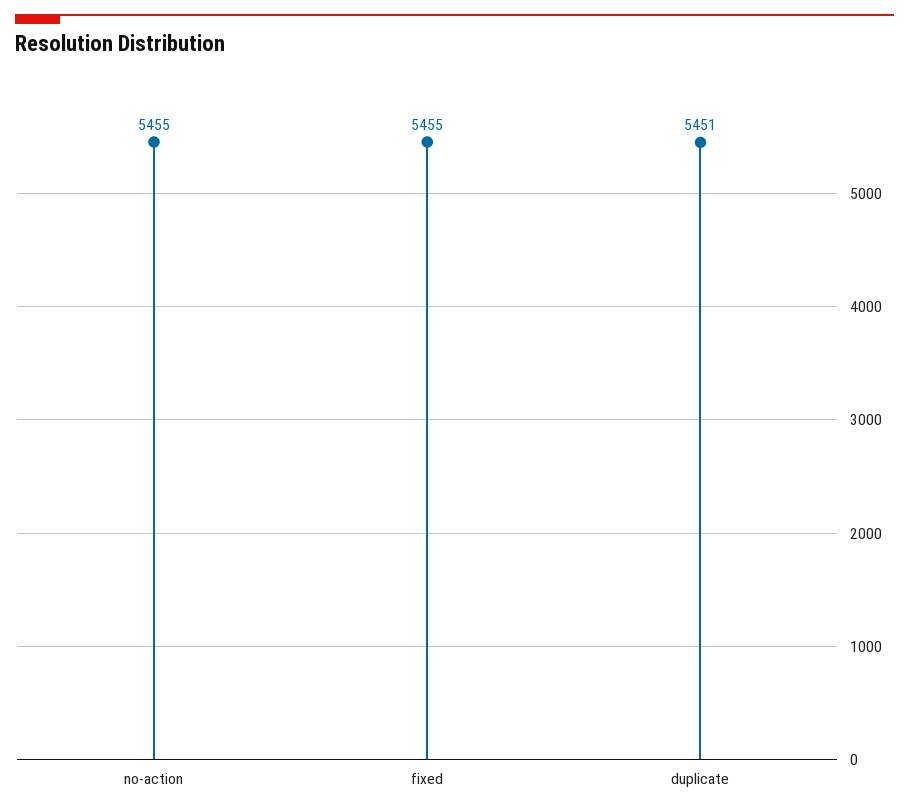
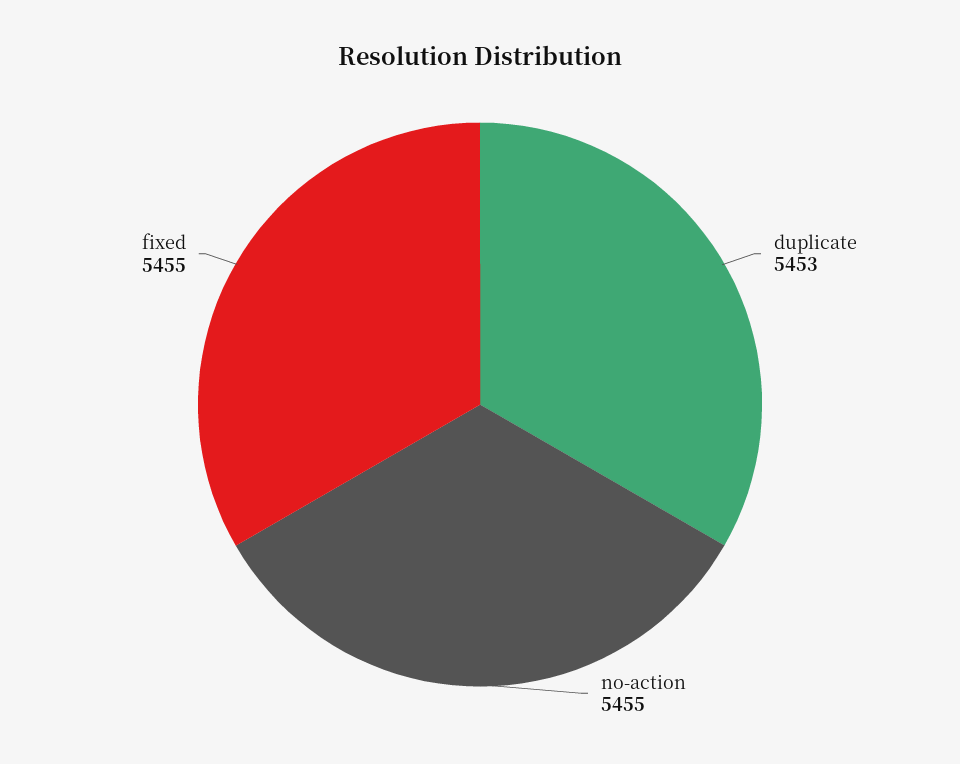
  {
    "no-action": 5455,
    "fixed": 5455,
-   "duplicate": 5451
+   "duplicate": 5453
  }

